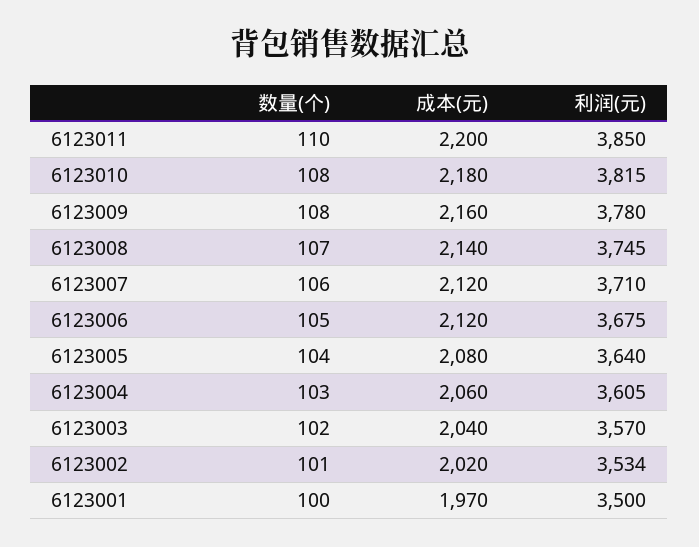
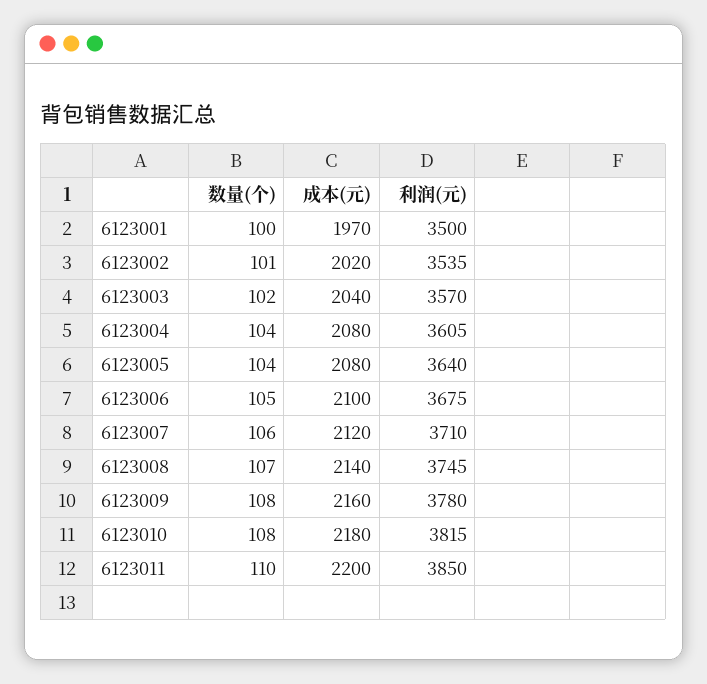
  {
    "数量(个)": {
      "6123011": 110,
      "6123010": 108,
      "6123009": 108,
      "6123008": 107,
      "6123007": 106,
      "6123006": 105,
      "6123005": 104,
-     "6123004": 103,
+     "6123004": 104,
      "6123003": 102,
      "6123002": 101,
      "6123001": 100
    },
    "成本(元)": {
      "6123011": 2200,
      "6123010": 2180,
      "6123009": 2160,
      "6123008": 2140,
      "6123007": 2120,
-     "6123006": 2120,
+     "6123006": 2100,
      "6123005": 2080,
-     "6123004": 2060,
+     "6123004": 2080,
      "6123003": 2040,
      "6123002": 2020,
      "6123001": 1970
    },
    "利润(元)": {
      "6123011": 3850,
      "6123010": 3815,
      "6123009": 3780,
      "6123008": 3745,
      "6123007": 3710,
      "6123006": 3675,
      "6123005": 3640,
      "6123004": 3605,
      "6123003": 3570,
-     "6123002": 3534,
+     "6123002": 3535,
      "6123001": 3500
    }
  }

